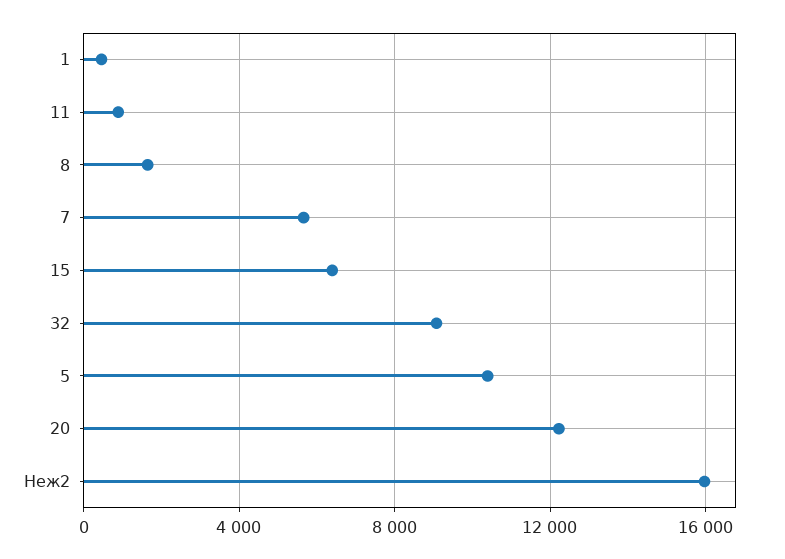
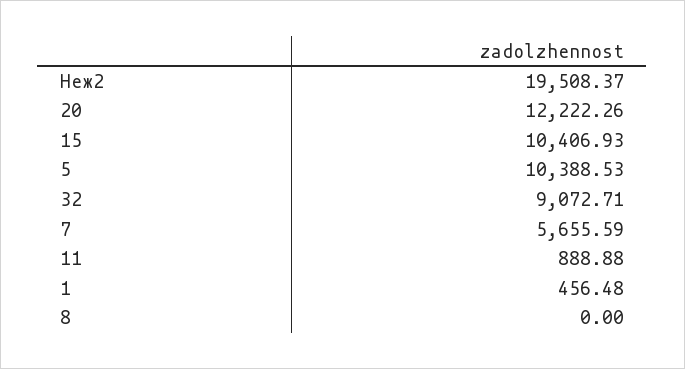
  {
    "1": 456.48,
    "11": 888.88,
-   "8": 1500,
+   "8": 0,
    "7": 5655.59,
-   "15": 6500,
+   "15": 10406.93,
    "32": 9072.71,
    "5": 10388.53,
    "20": 12222.26,
-   "Неж2": 16000
+   "Неж2": 19508.37
  }

